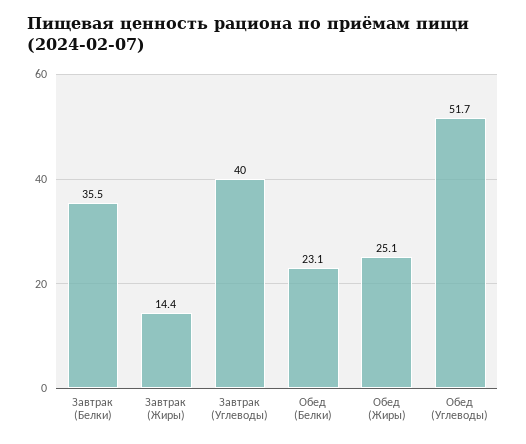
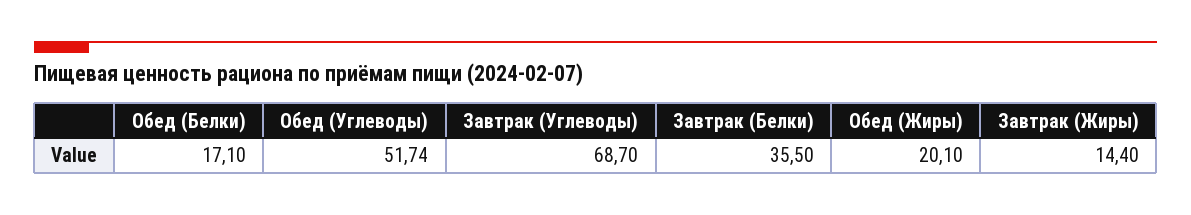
  {
    "Завтрак (Белки)": 35.5,
    "Завтрак (Жиры)": 14.4,
-   "Завтрак (Углеводы)": 40,
+   "Завтрак (Углеводы)": 68.7,
-   "Обед (Белки)": 23.1,
+   "Обед (Белки)": 17.1,
-   "Обед (Жиры)": 25.1,
+   "Обед (Жиры)": 20.1,
    "Обед (Углеводы)": 51.74
  }

